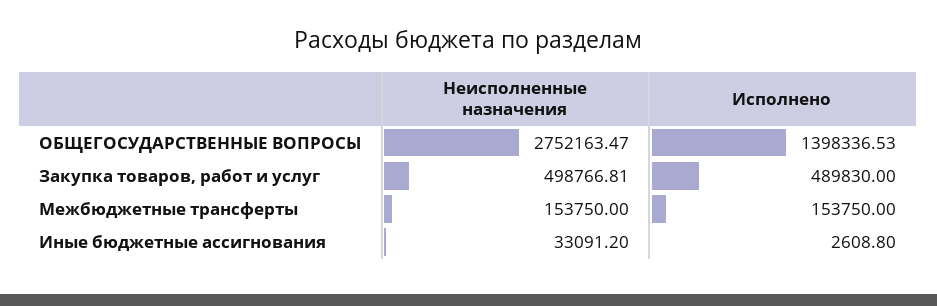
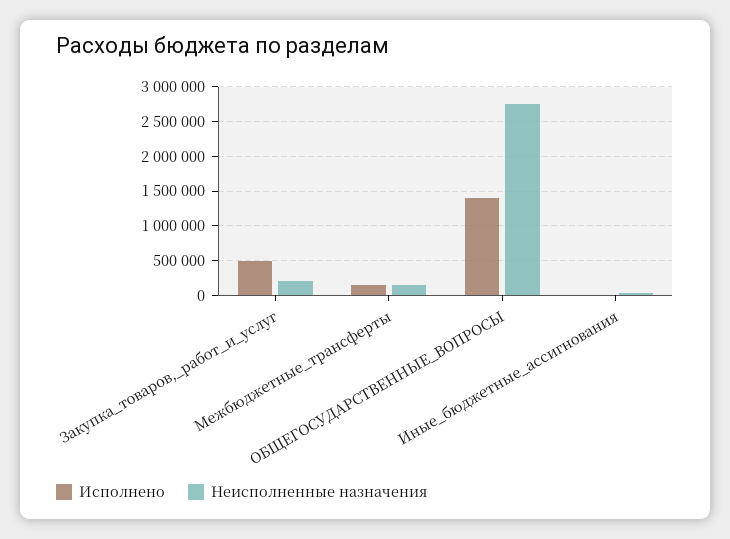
  {
    "Неисполненные назначения": {
      "ОБЩЕГОСУДАРСТВЕННЫЕ ВОПРОСЫ": 2752163.47,
-     "Закупка товаров, работ и услуг": 498766.81,
+     "Закупка товаров, работ и услуг": 200000,
      "Межбюджетные трансферты": 153750,
      "Иные бюджетные ассигнования": 33091.2
    },
    "Исполнено": {
      "ОБЩЕГОСУДАРСТВЕННЫЕ ВОПРОСЫ": 1398336.53,
      "Закупка товаров, работ и услуг": 489830,
      "Межбюджетные трансферты": 153750,
      "Иные бюджетные ассигнования": 2608.8
    }
  }

